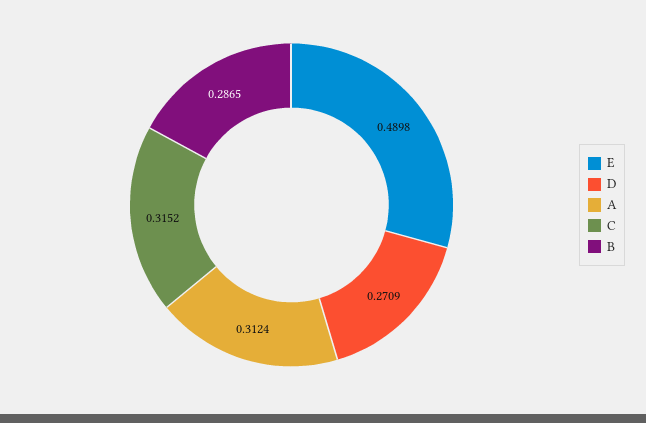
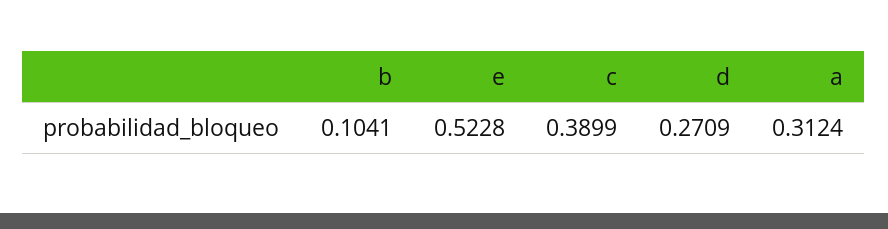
  {
-   "E": 0.4898,
+   "E": 0.5228,
    "D": 0.2709,
    "A": 0.3124,
-   "C": 0.3152,
+   "C": 0.3899,
-   "B": 0.2865
+   "B": 0.1041
  }

